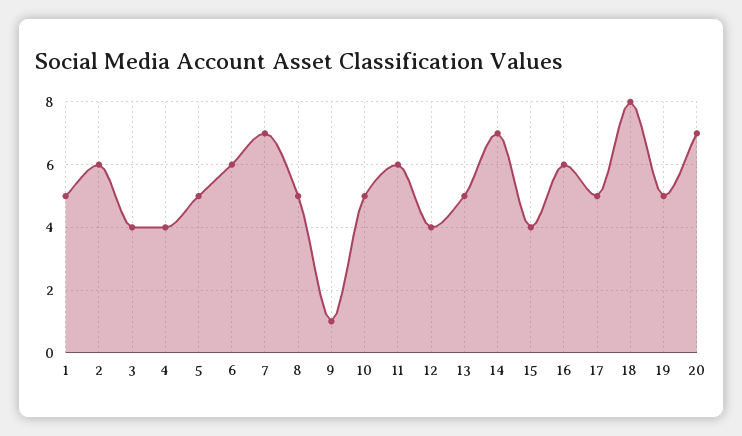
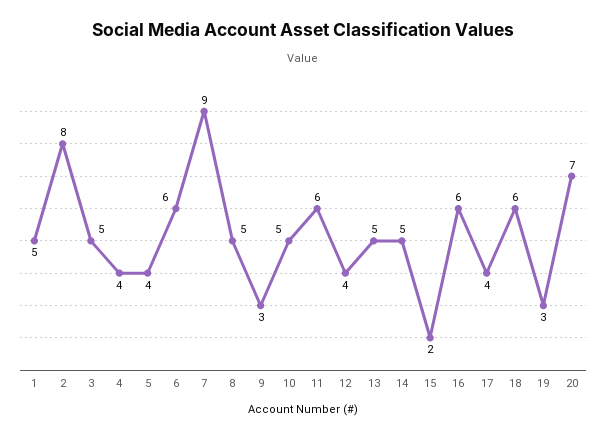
  {
    "1": 5,
-   "2": 6,
+   "2": 8,
-   "3": 4,
+   "3": 5,
    "4": 4,
-   "5": 5,
+   "5": 4,
    "6": 6,
-   "7": 7,
+   "7": 9,
    "8": 5,
-   "9": 1,
+   "9": 3,
    "10": 5,
    "11": 6,
    "12": 4,
    "13": 5,
-   "14": 7,
+   "14": 5,
-   "15": 4,
+   "15": 2,
    "16": 6,
-   "17": 5,
+   "17": 4,
-   "18": 8,
+   "18": 6,
-   "19": 5,
+   "19": 3,
    "20": 7
  }

